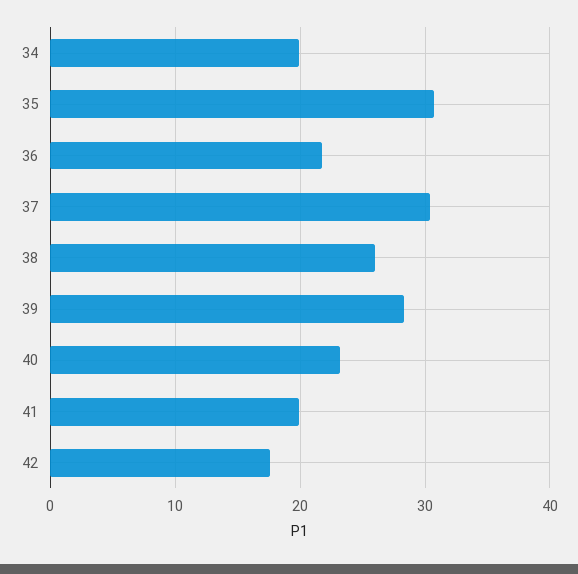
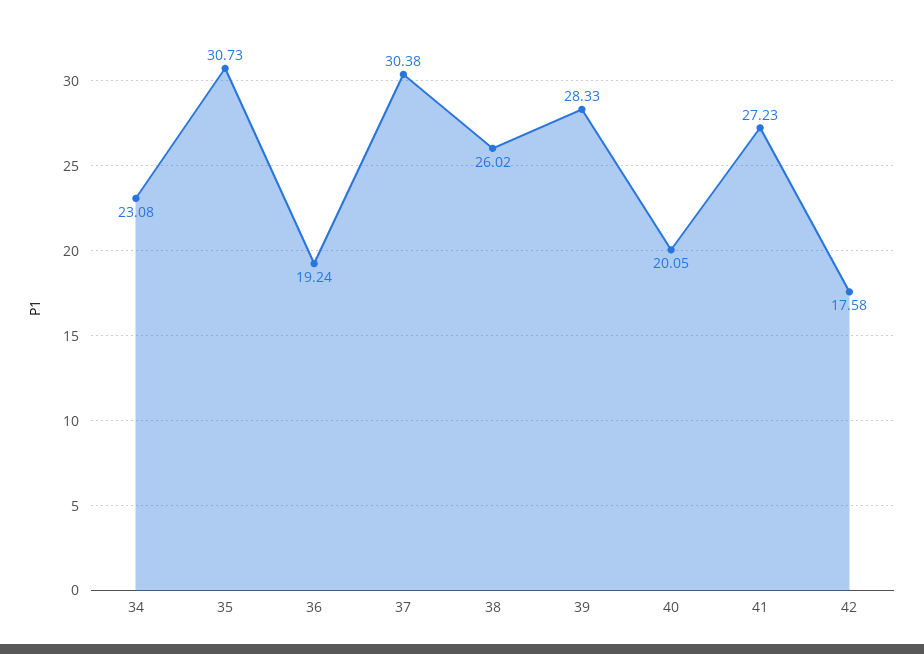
  {
-   "34": 20,
+   "34": 23.08,
    "35": 30.73,
-   "36": 22,
+   "36": 19.24,
    "37": 30.38,
    "38": 26.02,
    "39": 28.33,
-   "40": 23,
+   "40": 20.05,
-   "41": 20,
+   "41": 27.23,
    "42": 17.58
  }

